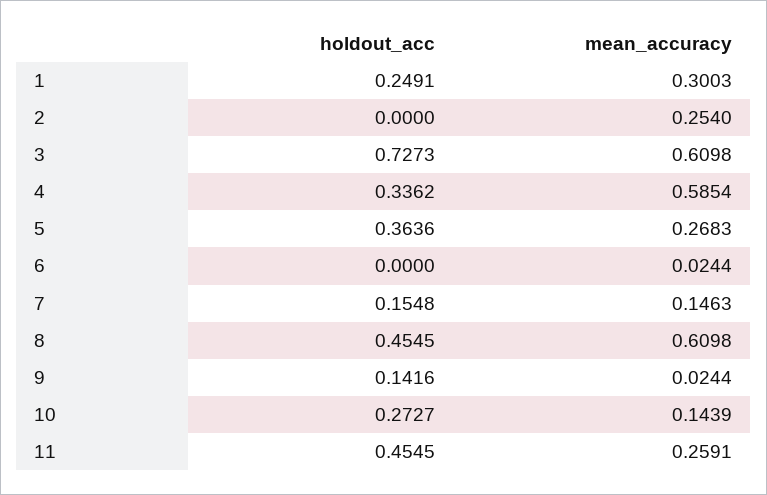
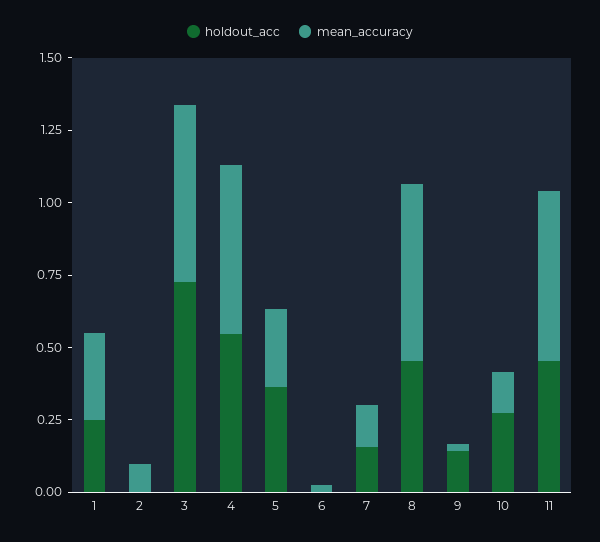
  {
    "holdout_acc": {
      "1": 0.2491,
      "2": 0,
      "3": 0.7273,
-     "4": 0.3362,
+     "4": 0.55,
      "5": 0.3636,
      "6": 0,
      "7": 0.1548,
      "8": 0.4545,
      "9": 0.1416,
      "10": 0.2727,
      "11": 0.4545
    },
    "mean_accuracy": {
      "1": 0.3003,
-     "2": 0.254,
+     "2": 0.1,
      "3": 0.6098,
      "4": 0.5854,
      "5": 0.2683,
      "6": 0.0244,
      "7": 0.1463,
      "8": 0.6098,
      "9": 0.0244,
      "10": 0.1439,
-     "11": 0.2591
+     "11": 0.6
    }
  }

